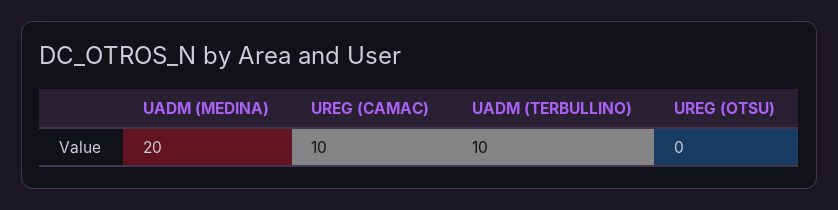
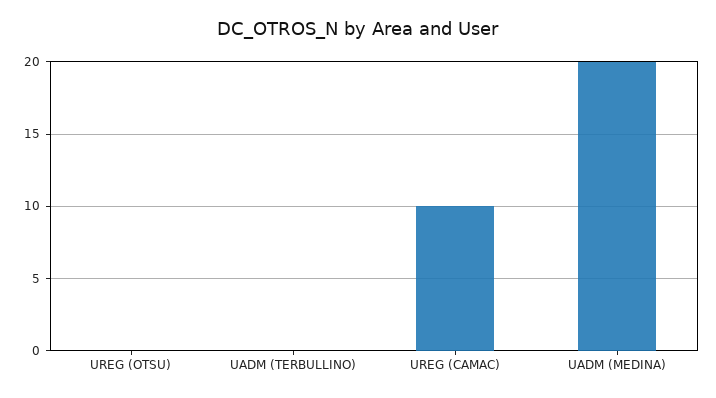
  {
    "UADM (MEDINA)": 20,
    "UREG (CAMAC)": 10,
-   "UADM (TERBULLINO)": 10,
+   "UADM (TERBULLINO)": 0,
    "UREG (OTSU)": 0
  }

